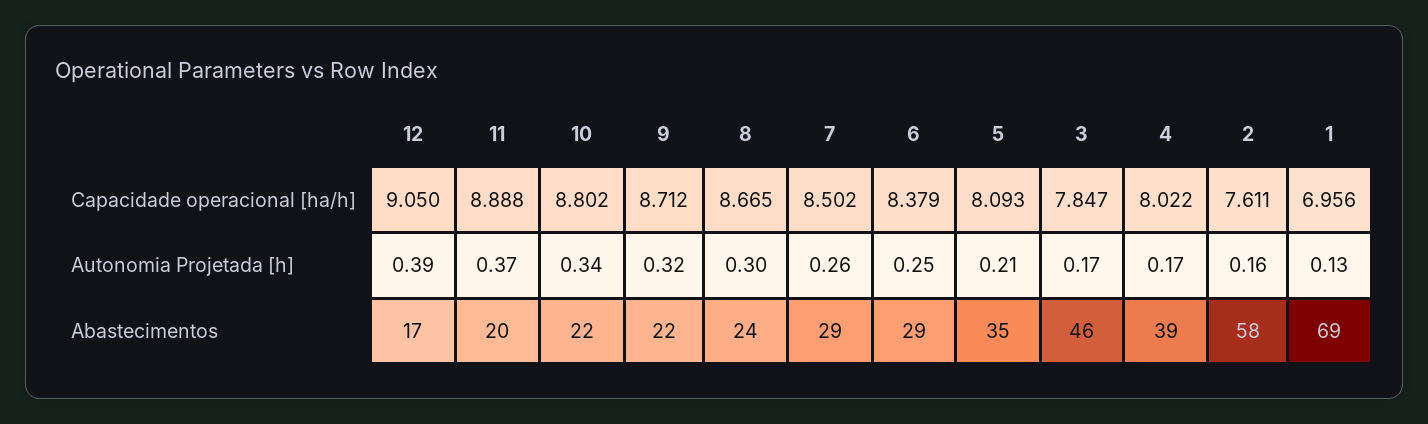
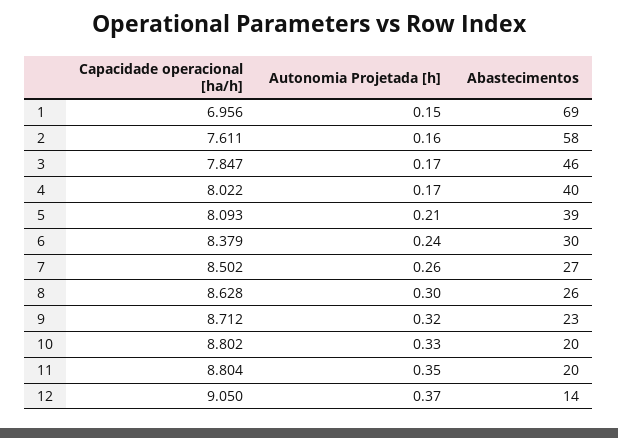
  {
    "12": {
      "Capacidade operacional [ha/h]": 9.05,
-     "Autonomia Projetada [h]": 0.39,
+     "Autonomia Projetada [h]": 0.37,
-     "Abastecimentos": 17
+     "Abastecimentos": 14
    },
    "11": {
-     "Capacidade operacional [ha/h]": 8.888,
+     "Capacidade operacional [ha/h]": 8.804,
-     "Autonomia Projetada [h]": 0.37,
+     "Autonomia Projetada [h]": 0.35,
      "Abastecimentos": 20
    },
    "10": {
      "Capacidade operacional [ha/h]": 8.802,
-     "Autonomia Projetada [h]": 0.34,
+     "Autonomia Projetada [h]": 0.33,
-     "Abastecimentos": 22
+     "Abastecimentos": 20
    },
    "9": {
      "Capacidade operacional [ha/h]": 8.712,
      "Autonomia Projetada [h]": 0.32,
-     "Abastecimentos": 22
+     "Abastecimentos": 23
    },
    "8": {
-     "Capacidade operacional [ha/h]": 8.665,
+     "Capacidade operacional [ha/h]": 8.628,
      "Autonomia Projetada [h]": 0.3,
-     "Abastecimentos": 24
+     "Abastecimentos": 26
    },
    "7": {
      "Capacidade operacional [ha/h]": 8.502,
      "Autonomia Projetada [h]": 0.26,
-     "Abastecimentos": 29
+     "Abastecimentos": 27
    },
    "6": {
      "Capacidade operacional [ha/h]": 8.379,
-     "Autonomia Projetada [h]": 0.25,
+     "Autonomia Projetada [h]": 0.24,
-     "Abastecimentos": 29
+     "Abastecimentos": 30
    },
    "5": {
      "Capacidade operacional [ha/h]": 8.093,
      "Autonomia Projetada [h]": 0.21,
-     "Abastecimentos": 35
+     "Abastecimentos": 39
    },
    "3": {
      "Capacidade operacional [ha/h]": 7.847,
      "Autonomia Projetada [h]": 0.17,
      "Abastecimentos": 46
    },
    "4": {
      "Capacidade operacional [ha/h]": 8.022,
      "Autonomia Projetada [h]": 0.17,
-     "Abastecimentos": 39
+     "Abastecimentos": 40
    },
    "2": {
      "Capacidade operacional [ha/h]": 7.611,
      "Autonomia Projetada [h]": 0.16,
      "Abastecimentos": 58
    },
    "1": {
      "Capacidade operacional [ha/h]": 6.956,
-     "Autonomia Projetada [h]": 0.13,
+     "Autonomia Projetada [h]": 0.15,
      "Abastecimentos": 69
    }
  }

